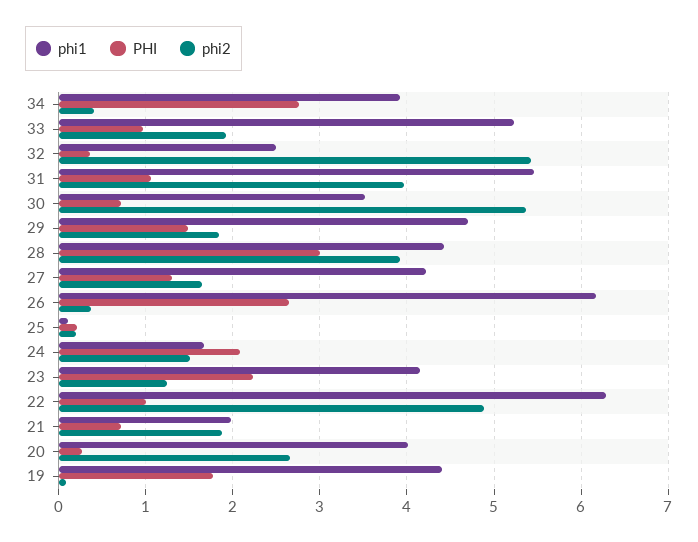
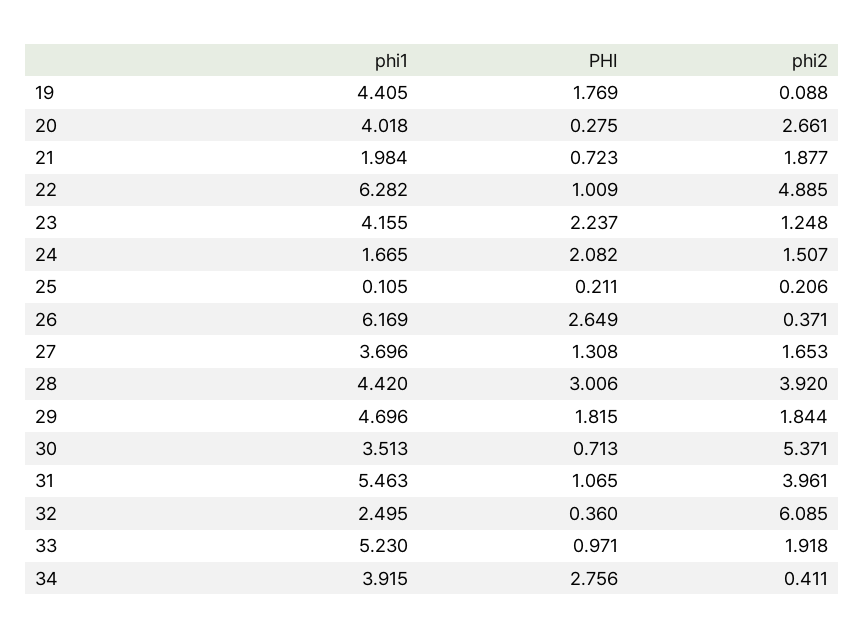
  {
    "phi1": {
      "34": 3.915,
      "33": 5.23,
      "32": 2.495,
      "31": 5.463,
      "30": 3.513,
      "29": 4.696,
      "28": 4.42,
-     "27": 4.2,
+     "27": 3.696,
      "26": 6.169,
      "25": 0.105,
      "24": 1.665,
      "23": 4.155,
      "22": 6.282,
      "21": 1.984,
      "20": 4.018,
      "19": 4.405
    },
    "PHI": {
      "34": 2.756,
      "33": 0.971,
      "32": 0.36,
      "31": 1.065,
      "30": 0.713,
-     "29": 1.5,
+     "29": 1.815,
      "28": 3.006,
      "27": 1.308,
      "26": 2.649,
      "25": 0.211,
      "24": 2.082,
      "23": 2.237,
      "22": 1.009,
      "21": 0.723,
      "20": 0.275,
      "19": 1.769
    },
    "phi2": {
      "34": 0.411,
      "33": 1.918,
-     "32": 5.4,
+     "32": 6.085,
      "31": 3.961,
      "30": 5.371,
      "29": 1.844,
      "28": 3.92,
      "27": 1.653,
      "26": 0.371,
      "25": 0.206,
      "24": 1.507,
      "23": 1.248,
      "22": 4.885,
      "21": 1.877,
      "20": 2.661,
      "19": 0.088
    }
  }

